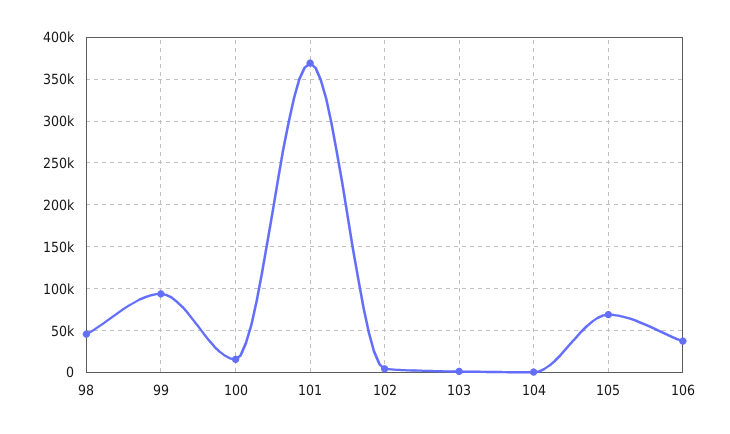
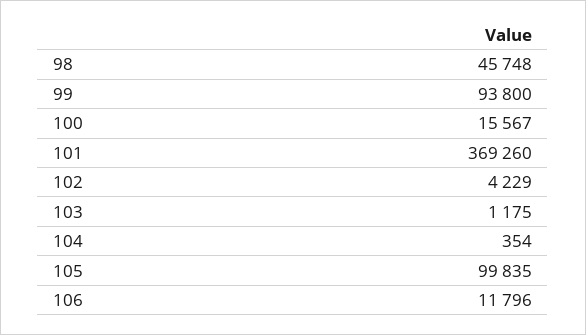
  {
    "98": 45748,
    "99": 93800,
    "100": 15567,
    "101": 369260,
    "102": 4229,
    "103": 1175,
    "104": 354,
-   "105": 70000,
+   "105": 99835,
-   "106": 40000
+   "106": 11796
  }

